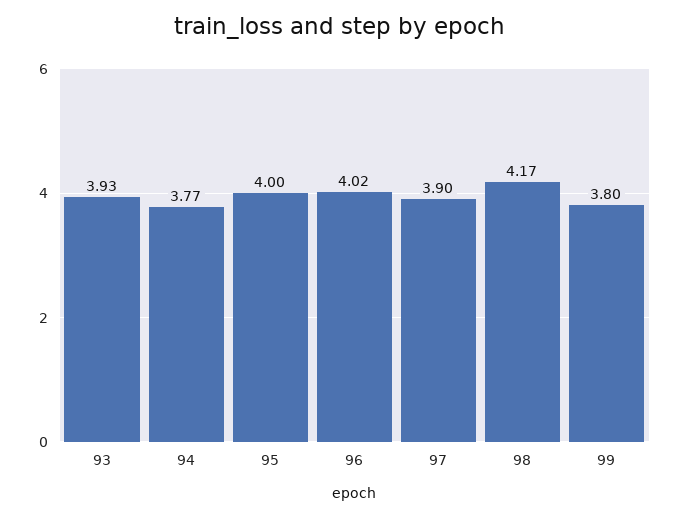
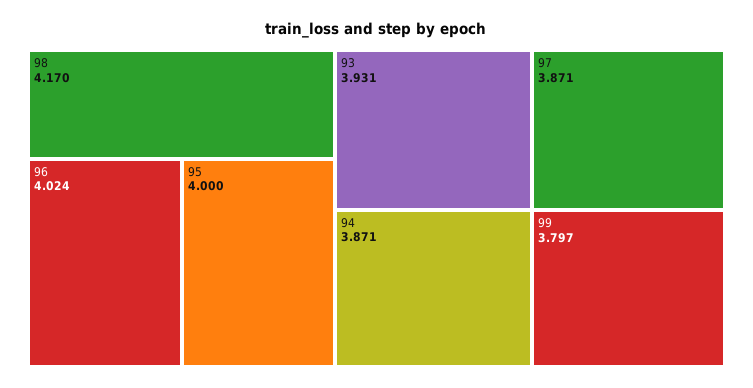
  {
    "93": 3.931,
-   "94": 3.77,
+   "94": 3.871,
    "95": 4,
    "96": 4.024,
-   "97": 3.9,
+   "97": 3.871,
    "98": 4.17,
    "99": 3.797
  }

